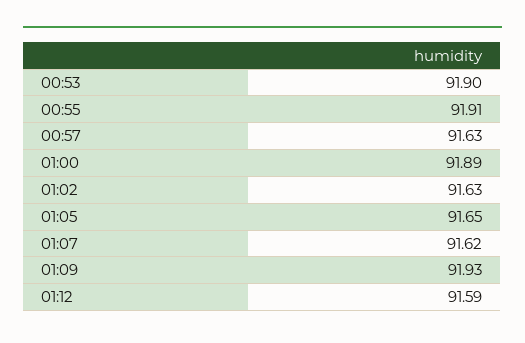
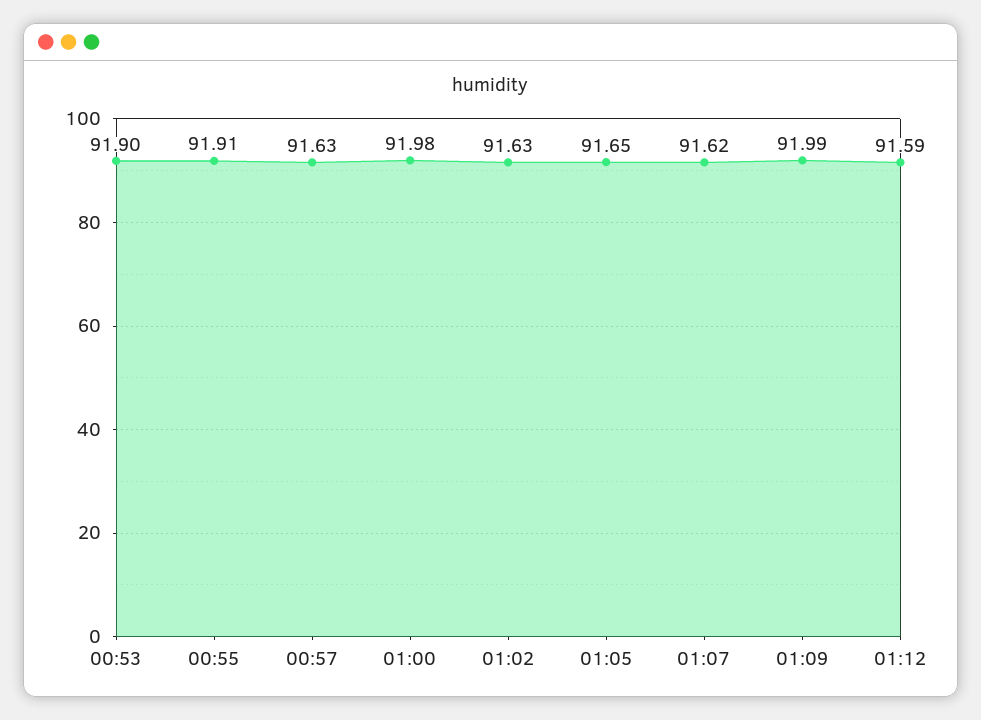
  {
    "00:53": 91.9,
    "00:55": 91.91,
    "00:57": 91.63,
-   "01:00": 91.89,
+   "01:00": 91.98,
    "01:02": 91.63,
    "01:05": 91.65,
    "01:07": 91.62,
-   "01:09": 91.93,
+   "01:09": 91.99,
    "01:12": 91.59
  }

